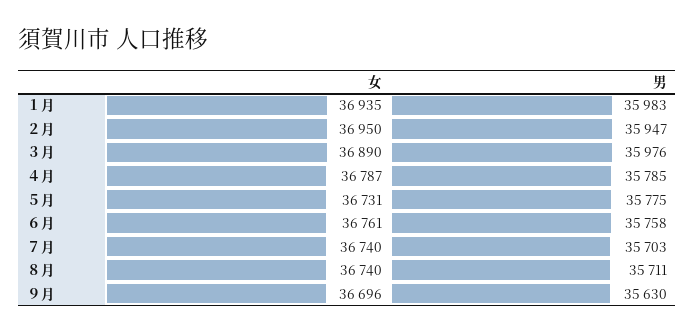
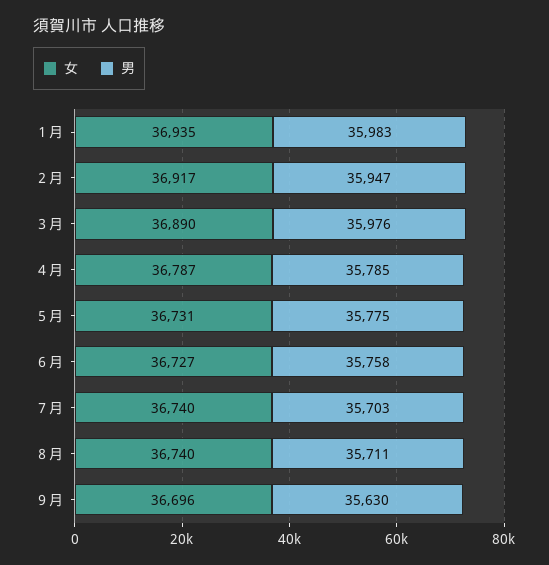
  {
    "女": {
      "１月": 36935,
-     "２月": 36950,
+     "２月": 36917,
      "３月": 36890,
      "４月": 36787,
      "５月": 36731,
-     "６月": 36761,
+     "６月": 36727,
      "７月": 36740,
      "８月": 36740,
      "９月": 36696
    },
    "男": {
      "１月": 35983,
      "２月": 35947,
      "３月": 35976,
      "４月": 35785,
      "５月": 35775,
      "６月": 35758,
      "７月": 35703,
      "８月": 35711,
      "９月": 35630
    }
  }

